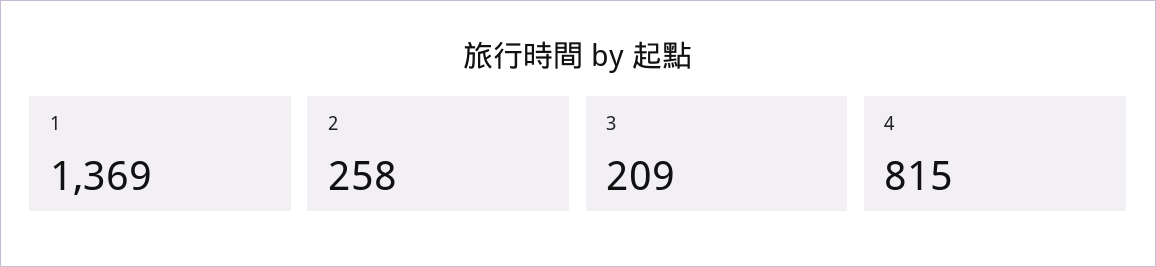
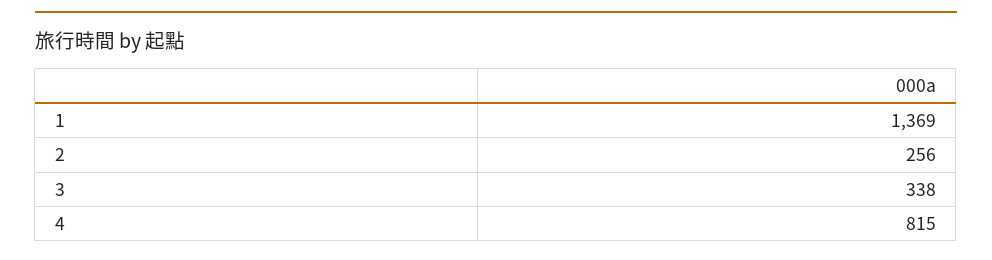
  {
    "1": 1369,
-   "2": 258,
+   "2": 256,
-   "3": 209,
+   "3": 338,
    "4": 815
  }

